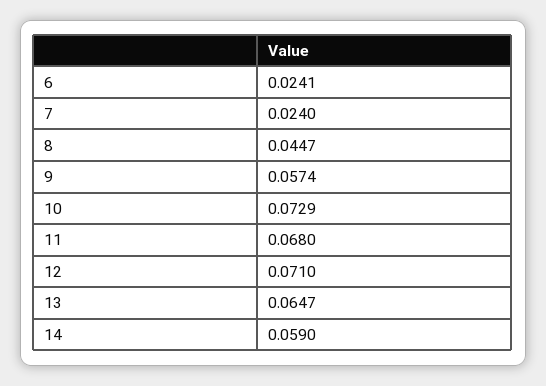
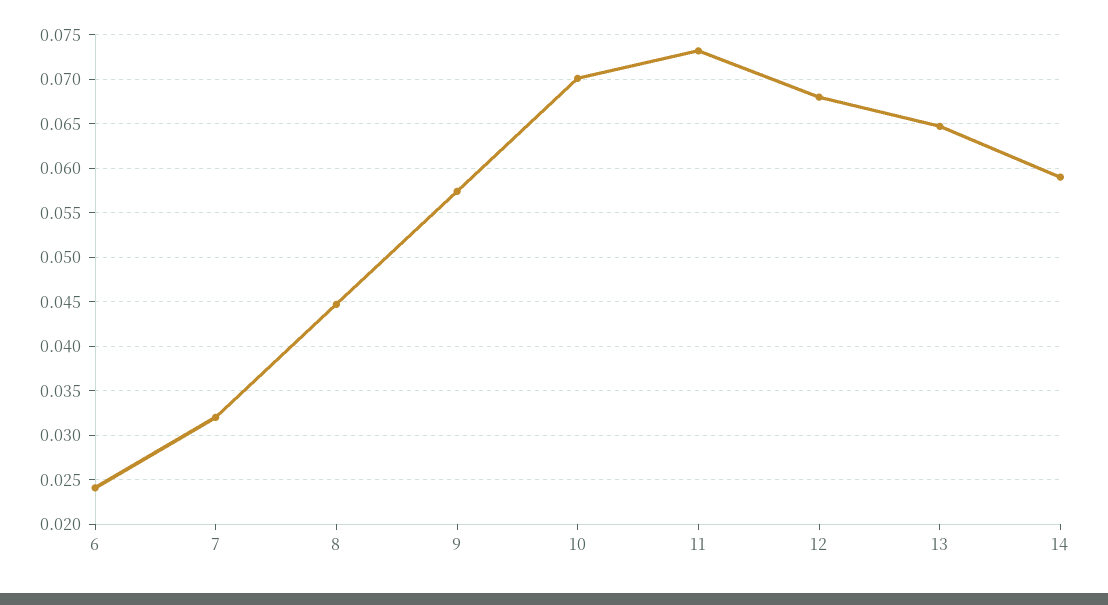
  {
    "6": 0.0241,
-   "7": 0.024,
+   "7": 0.032,
    "8": 0.0447,
    "9": 0.0574,
-   "10": 0.0729,
+   "10": 0.07,
-   "11": 0.068,
+   "11": 0.073,
-   "12": 0.071,
+   "12": 0.068,
    "13": 0.0647,
    "14": 0.059
  }

